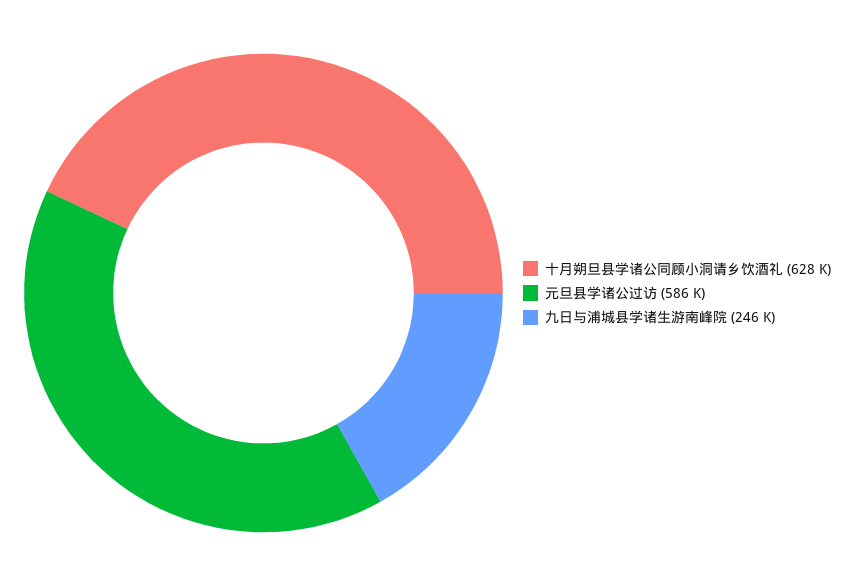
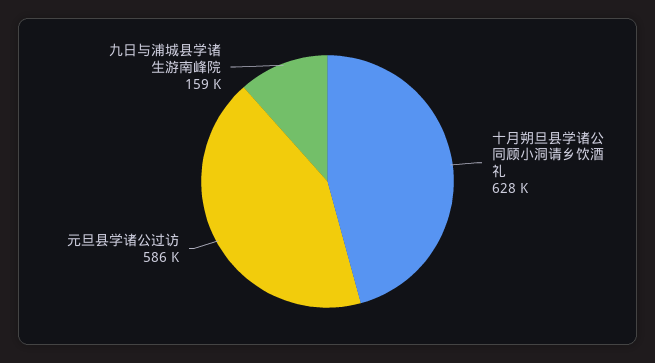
  {
    "十月朔旦县学诸公同顾小洞请乡饮酒礼": 628000,
    "元旦县学诸公过访": 586000,
-   "九日与浦城县学诸生游南峰院": 246000
+   "九日与浦城县学诸生游南峰院": 159000
  }

